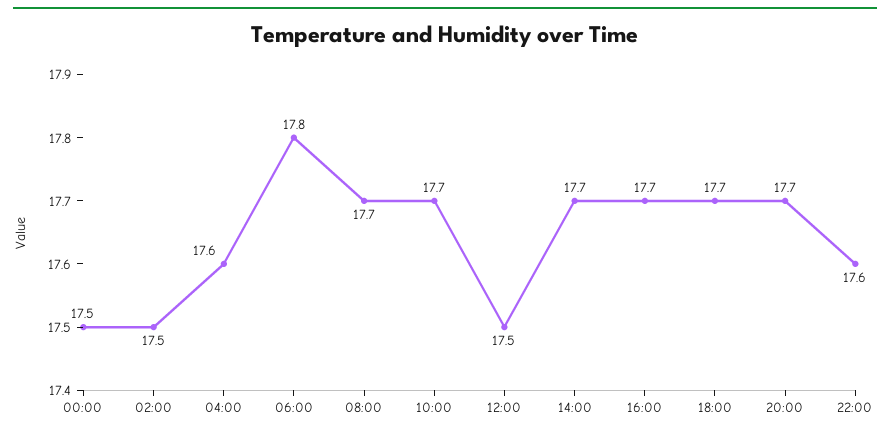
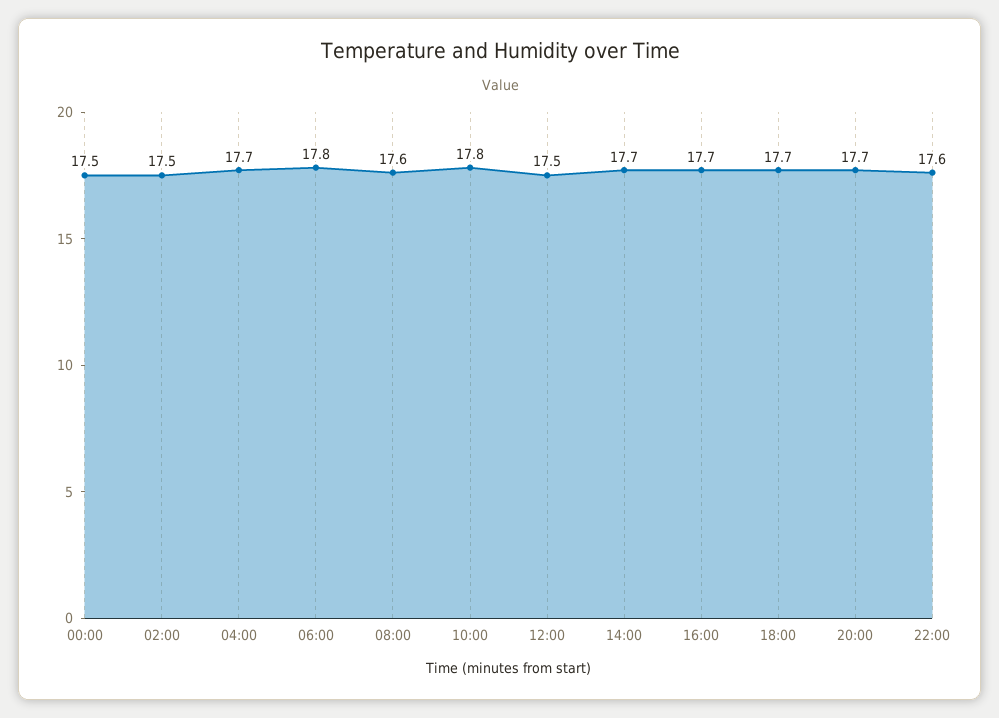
  {
    "00:00": 17.5,
    "02:00": 17.5,
-   "04:00": 17.6,
+   "04:00": 17.7,
    "06:00": 17.8,
-   "08:00": 17.7,
+   "08:00": 17.6,
-   "10:00": 17.7,
+   "10:00": 17.8,
    "12:00": 17.5,
    "14:00": 17.7,
    "16:00": 17.7,
    "18:00": 17.7,
    "20:00": 17.7,
    "22:00": 17.6
  }

